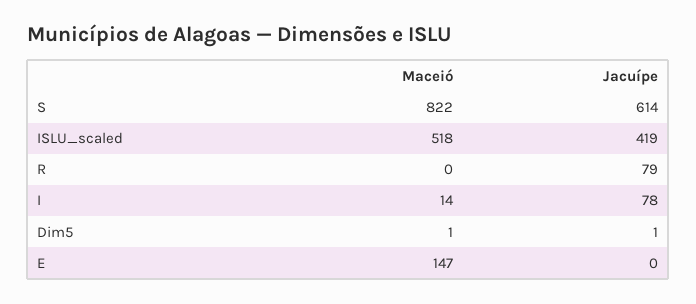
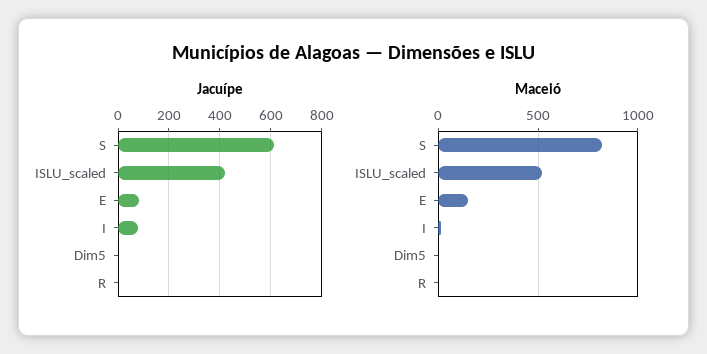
  {
    "Maceió": {
      "S": 822,
      "ISLU_scaled": 518,
      "R": 0,
      "I": 14,
      "Dim5": 1,
      "E": 147
    },
    "Jacuípe": {
      "S": 614,
      "ISLU_scaled": 419,
-     "R": 79,
+     "R": 0,
      "I": 78,
      "Dim5": 1,
-     "E": 0
+     "E": 75
    }
  }

